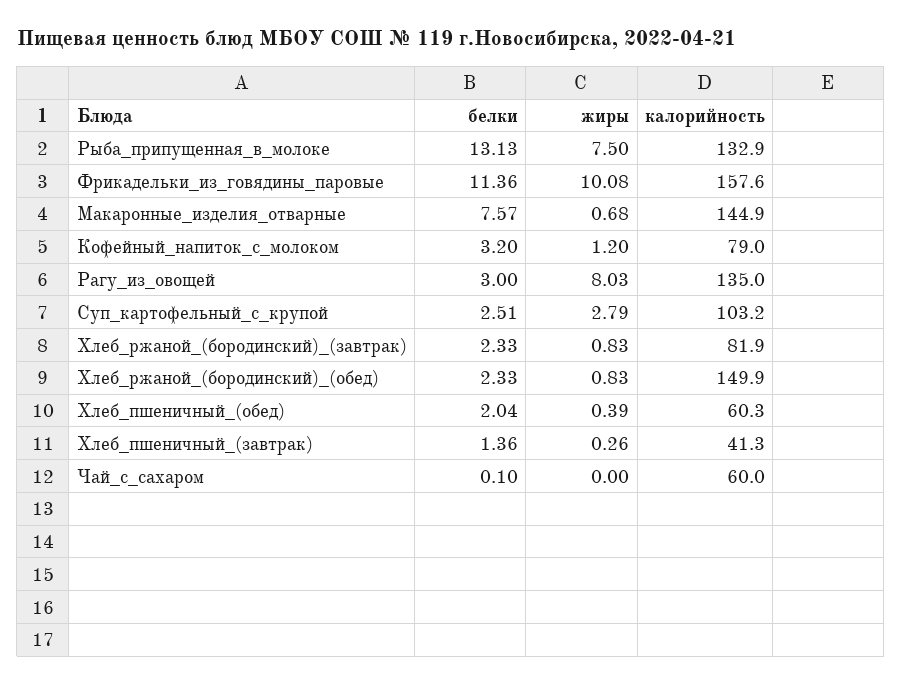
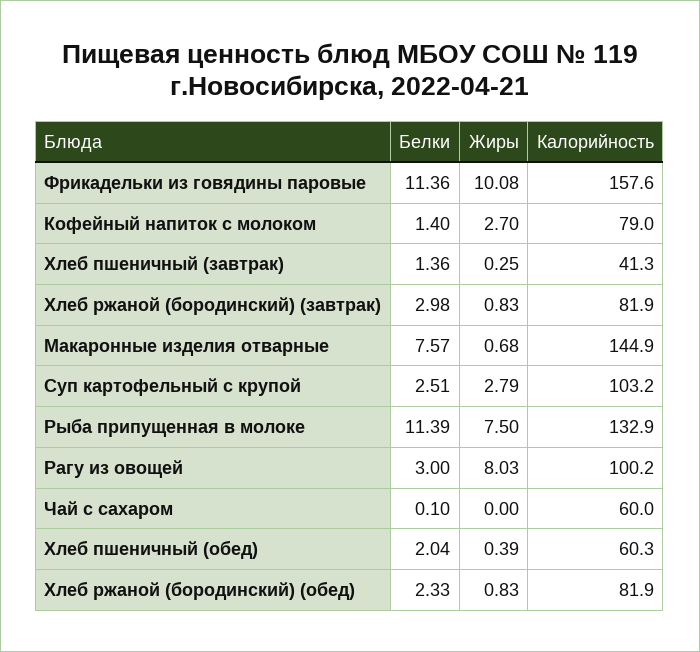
  {
    "белки": {
-     "Рыба_припущенная_в_молоке": 13.13,
+     "Рыба_припущенная_в_молоке": 11.39,
      "Фрикадельки_из_говядины_паровые": 11.36,
      "Макаронные_изделия_отварные": 7.57,
-     "Кофейный_напиток_с_молоком": 3.2,
+     "Кофейный_напиток_с_молоком": 1.4,
      "Рагу_из_овощей": 3,
      "Суп_картофельный_с_крупой": 2.51,
-     "Хлеб_ржаной_(бородинский)_(завтрак)": 2.33,
+     "Хлеб_ржаной_(бородинский)_(завтрак)": 2.98,
      "Хлеб_ржаной_(бородинский)_(обед)": 2.33,
      "Хлеб_пшеничный_(обед)": 2.04,
      "Хлеб_пшеничный_(завтрак)": 1.36,
      "Чай_с_сахаром": 0.1
    },
    "жиры": {
      "Рыба_припущенная_в_молоке": 7.5,
      "Фрикадельки_из_говядины_паровые": 10.08,
      "Макаронные_изделия_отварные": 0.68,
-     "Кофейный_напиток_с_молоком": 1.2,
+     "Кофейный_напиток_с_молоком": 2.7,
      "Рагу_из_овощей": 8.03,
      "Суп_картофельный_с_крупой": 2.79,
      "Хлеб_ржаной_(бородинский)_(завтрак)": 0.83,
      "Хлеб_ржаной_(бородинский)_(обед)": 0.83,
      "Хлеб_пшеничный_(обед)": 0.39,
-     "Хлеб_пшеничный_(завтрак)": 0.26,
+     "Хлеб_пшеничный_(завтрак)": 0.25,
      "Чай_с_сахаром": 0
    },
    "калорийность": {
      "Рыба_припущенная_в_молоке": 132.9,
      "Фрикадельки_из_говядины_паровые": 157.6,
      "Макаронные_изделия_отварные": 144.9,
      "Кофейный_напиток_с_молоком": 79,
-     "Рагу_из_овощей": 135,
+     "Рагу_из_овощей": 100.2,
      "Суп_картофельный_с_крупой": 103.2,
      "Хлеб_ржаной_(бородинский)_(завтрак)": 81.9,
-     "Хлеб_ржаной_(бородинский)_(обед)": 149.9,
+     "Хлеб_ржаной_(бородинский)_(обед)": 81.9,
      "Хлеб_пшеничный_(обед)": 60.3,
      "Хлеб_пшеничный_(завтрак)": 41.3,
      "Чай_с_сахаром": 60
    }
  }

